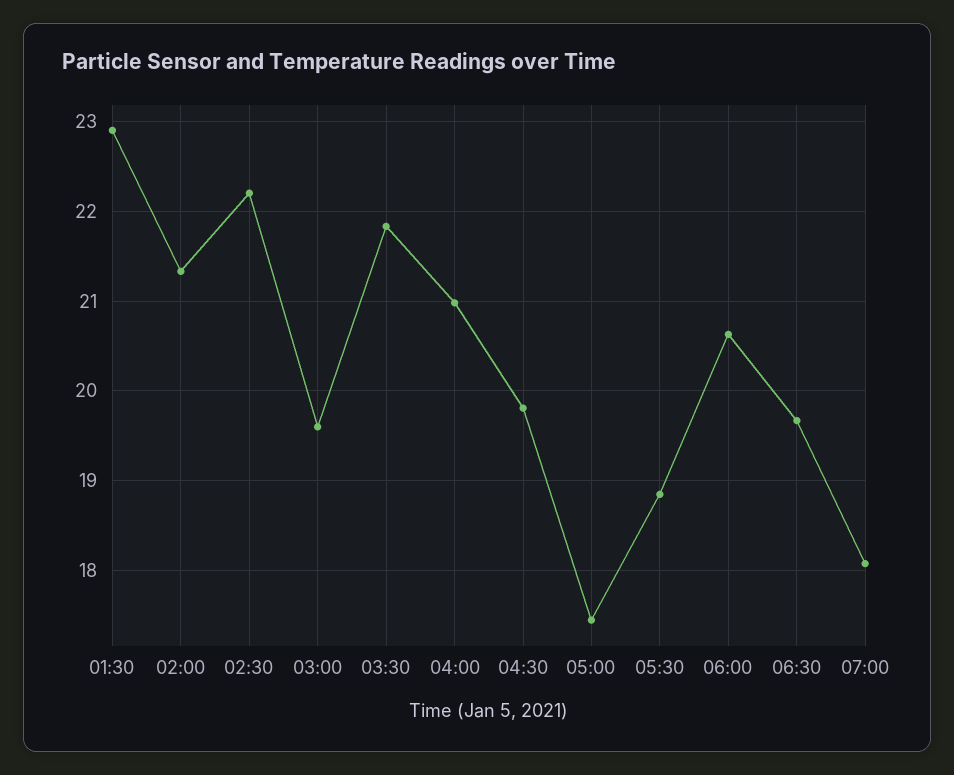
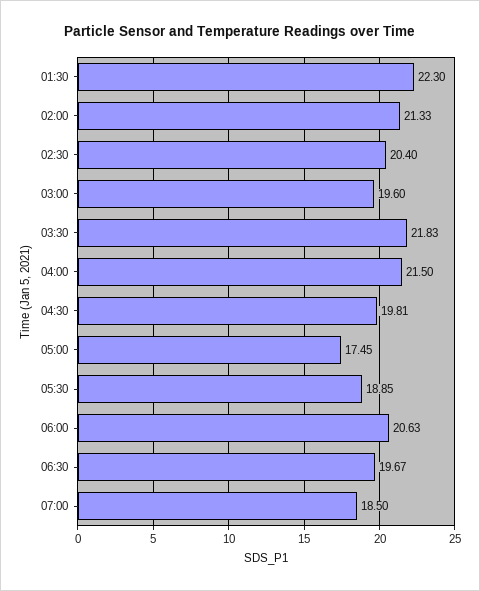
  {
-   "01:30": 22.9,
+   "01:30": 22.3,
    "02:00": 21.33,
-   "02:30": 22.2,
+   "02:30": 20.4,
    "03:00": 19.6,
    "03:30": 21.83,
-   "04:00": 21,
+   "04:00": 21.5,
    "04:30": 19.81,
    "05:00": 17.45,
    "05:30": 18.85,
    "06:00": 20.63,
    "06:30": 19.67,
-   "07:00": 18.1
+   "07:00": 18.5
  }

